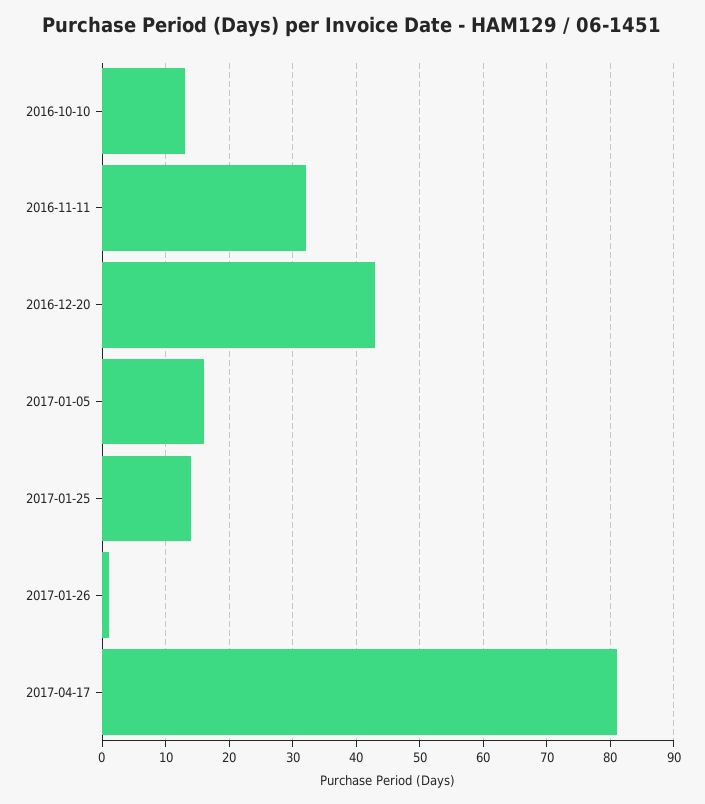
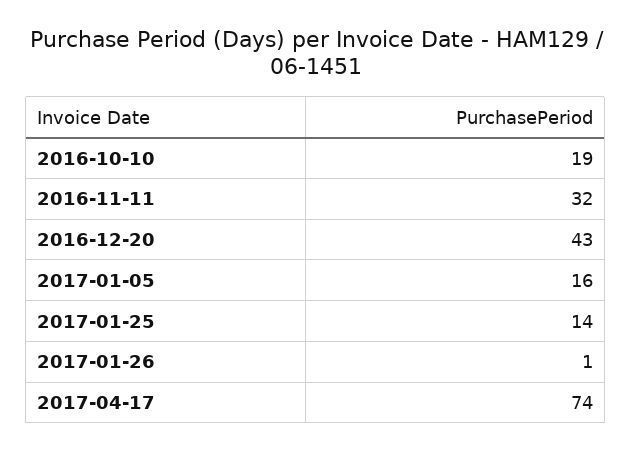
  {
-   "2016-10-10": 13,
+   "2016-10-10": 19,
    "2016-11-11": 32,
    "2016-12-20": 43,
    "2017-01-05": 16,
    "2017-01-25": 14,
    "2017-01-26": 1,
-   "2017-04-17": 81
+   "2017-04-17": 74
  }

